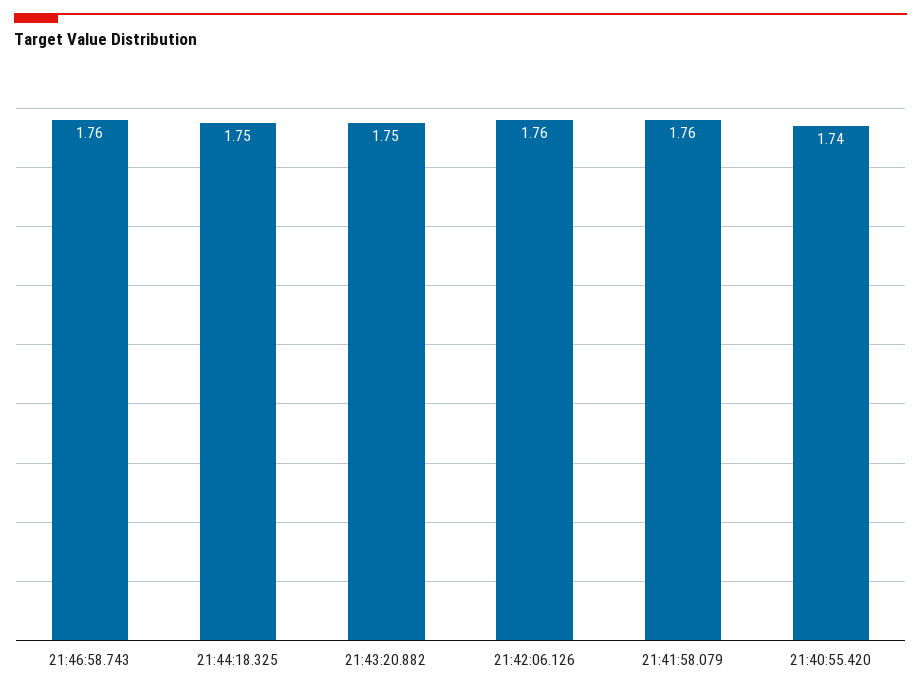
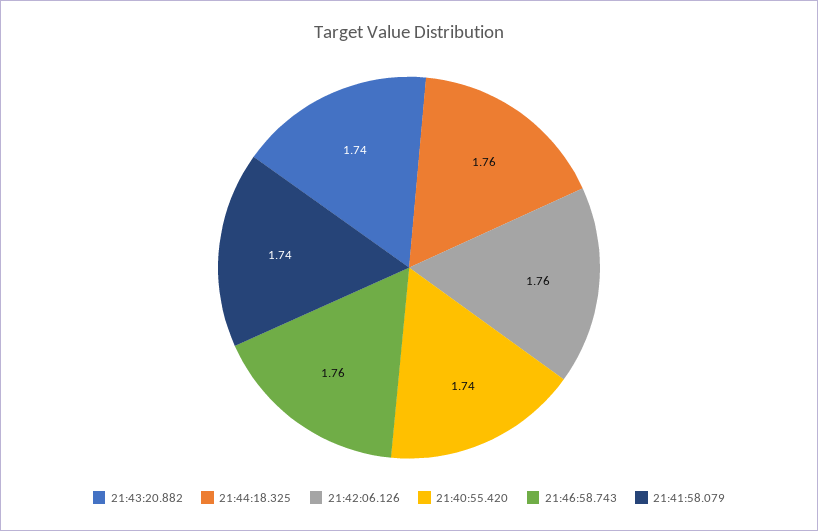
  {
    "21:46:58.743": 1.76,
-   "21:44:18.325": 1.75,
+   "21:44:18.325": 1.76,
-   "21:43:20.882": 1.75,
+   "21:43:20.882": 1.74,
    "21:42:06.126": 1.76,
-   "21:41:58.079": 1.76,
+   "21:41:58.079": 1.74,
    "21:40:55.420": 1.74
  }

